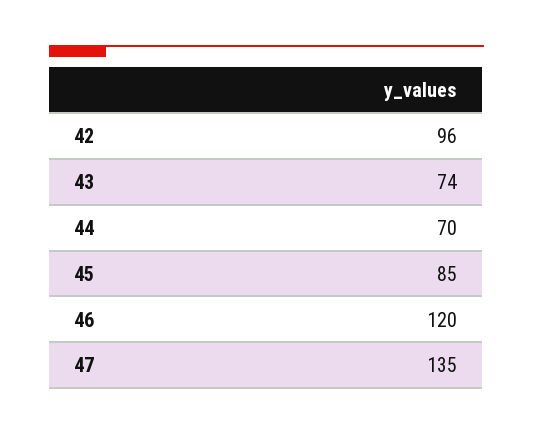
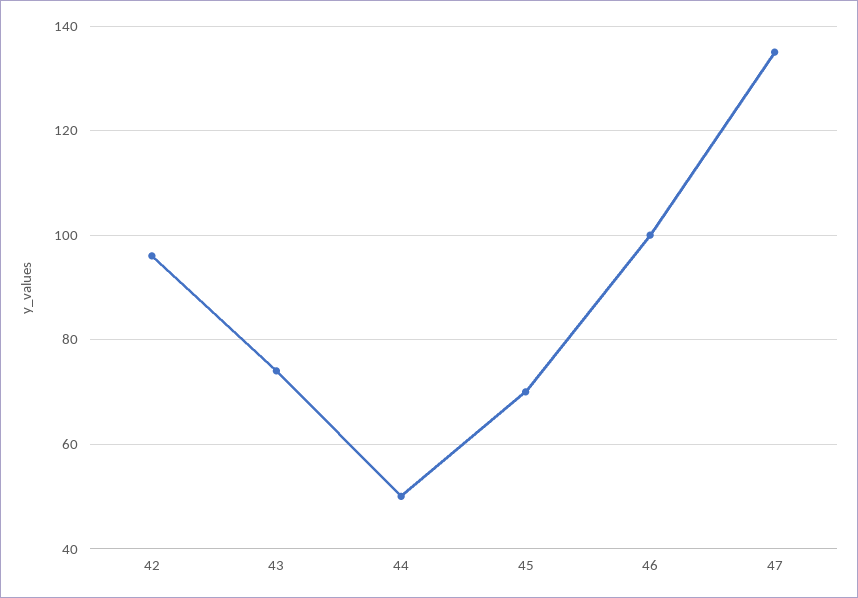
  {
    "42": 96,
    "43": 74,
-   "44": 70,
+   "44": 50,
-   "45": 85,
+   "45": 70,
-   "46": 120,
+   "46": 100,
    "47": 135
  }

